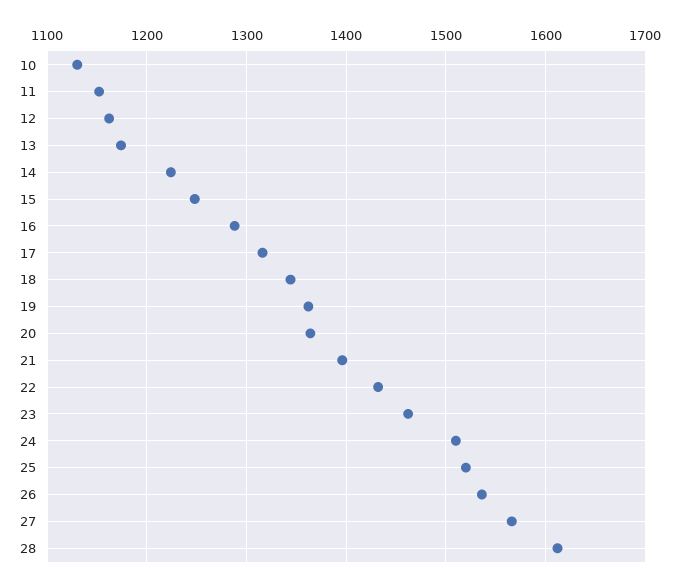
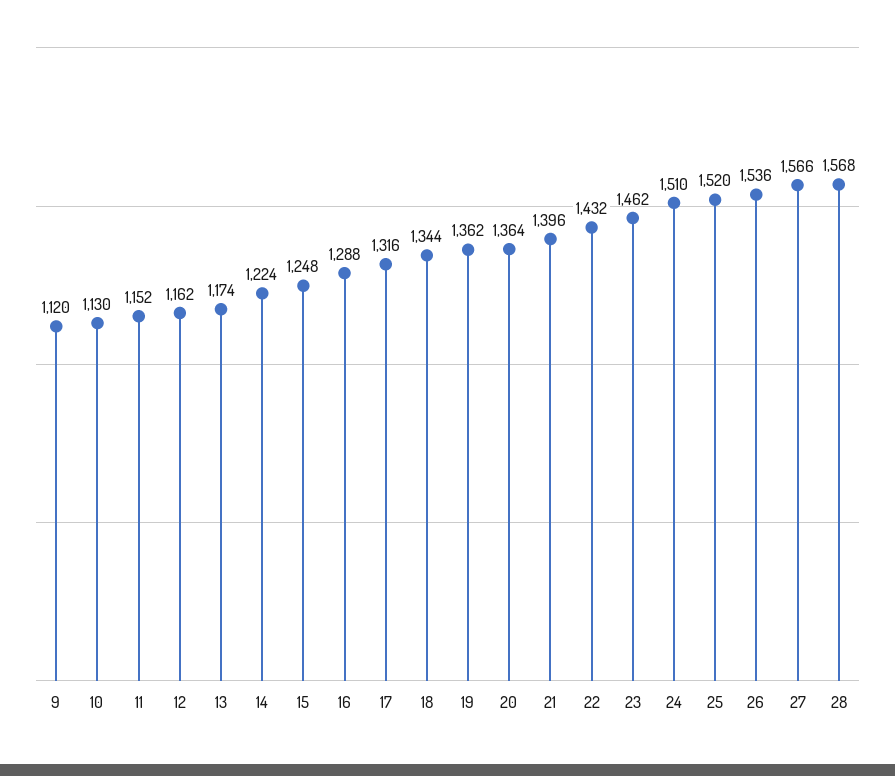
  {
    "10": 1130,
    "11": 1152,
    "12": 1162,
    "13": 1174,
    "14": 1224,
    "15": 1248,
    "16": 1288,
    "17": 1316,
    "18": 1344,
    "19": 1362,
    "20": 1364,
    "21": 1396,
    "22": 1432,
    "23": 1462,
    "24": 1510,
    "25": 1520,
    "26": 1536,
    "27": 1566,
-   "28": 1610
+   "28": 1568,
+   "9": 1120
  }

